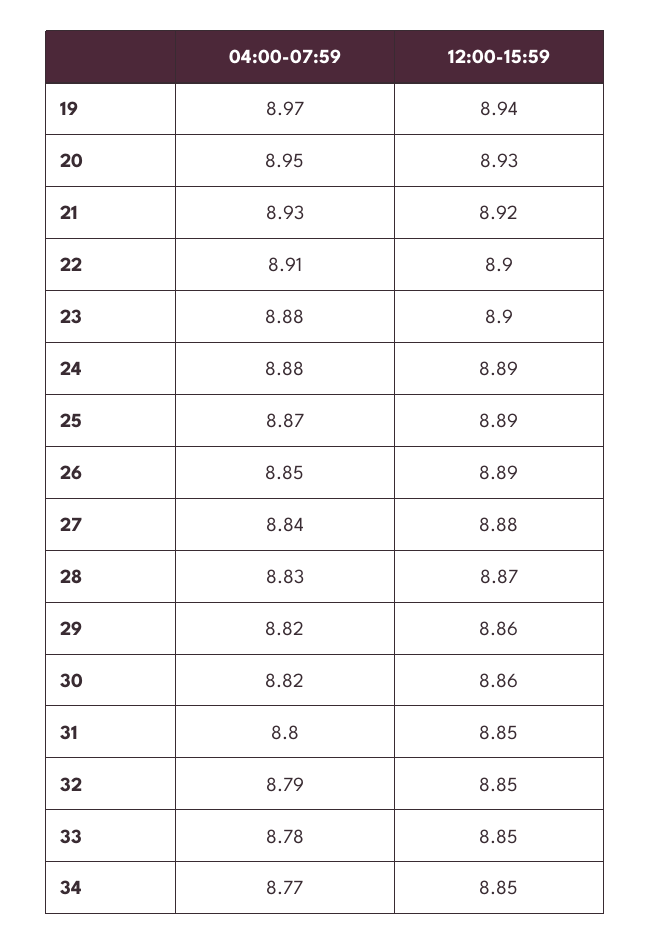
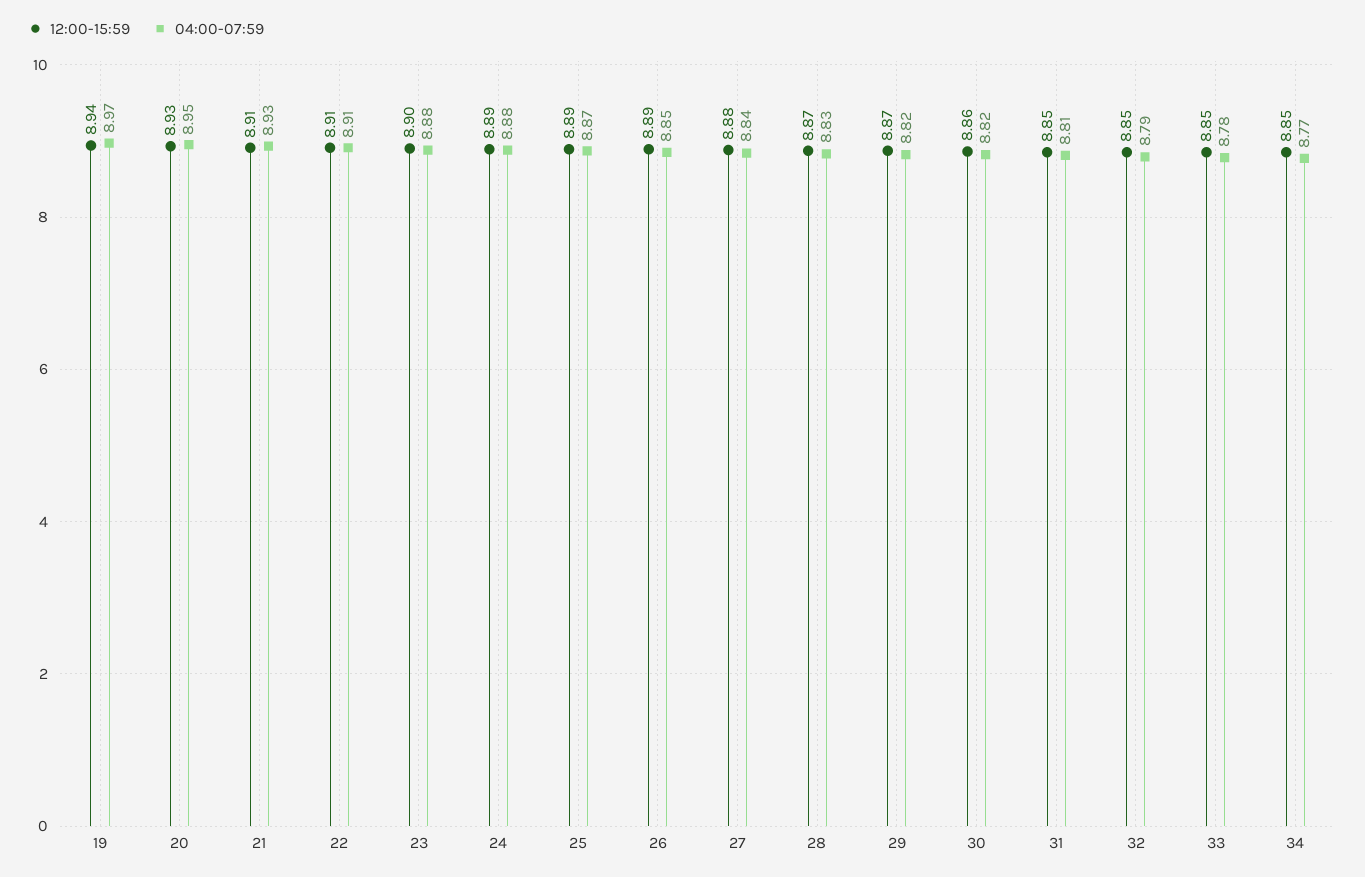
  {
    "04:00-07:59": {
      "19": 8.97,
      "20": 8.95,
      "21": 8.93,
      "22": 8.91,
      "23": 8.88,
      "24": 8.88,
      "25": 8.87,
      "26": 8.85,
      "27": 8.84,
      "28": 8.83,
      "29": 8.82,
      "30": 8.82,
-     "31": 8.8,
+     "31": 8.81,
      "32": 8.79,
      "33": 8.78,
      "34": 8.77
    },
    "12:00-15:59": {
      "19": 8.94,
      "20": 8.93,
-     "21": 8.92,
+     "21": 8.91,
-     "22": 8.9,
+     "22": 8.91,
      "23": 8.9,
      "24": 8.89,
      "25": 8.89,
      "26": 8.89,
      "27": 8.88,
      "28": 8.87,
-     "29": 8.86,
+     "29": 8.87,
      "30": 8.86,
      "31": 8.85,
      "32": 8.85,
      "33": 8.85,
      "34": 8.85
    }
  }

